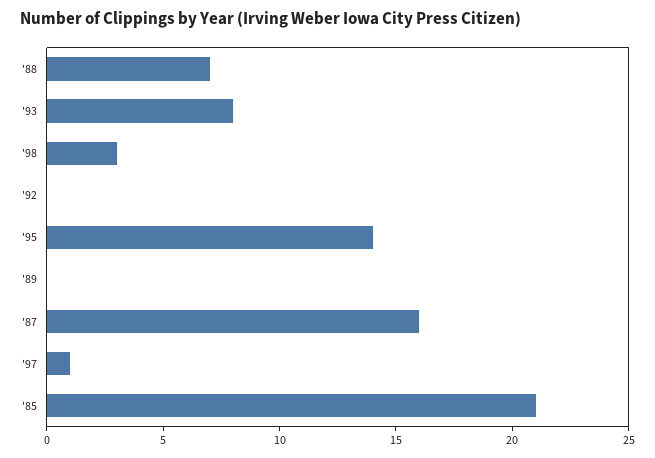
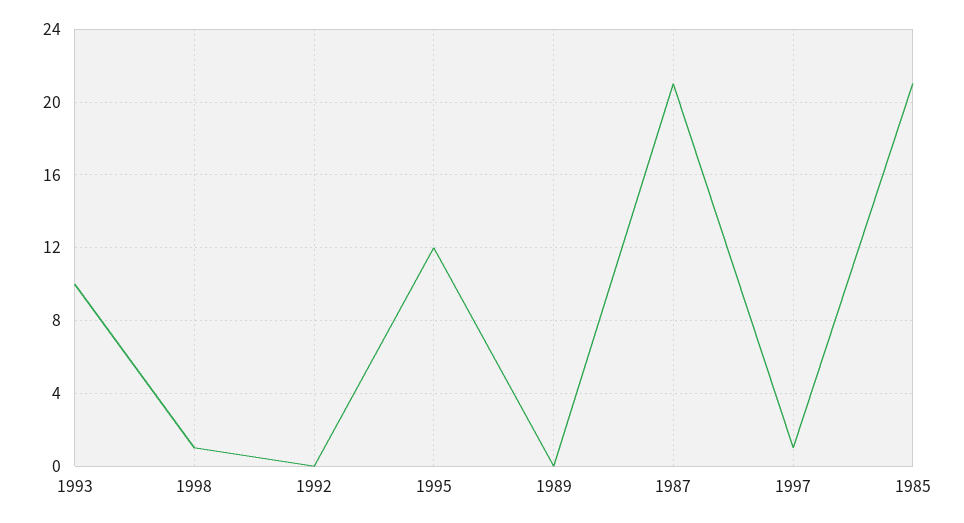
  {
-   "'88": 7,
-   "'93": 8,
+   "'93": 10,
-   "'98": 3,
+   "'98": 1,
    "'92": 0,
-   "'95": 14,
+   "'95": 12,
    "'89": 0,
-   "'87": 16,
+   "'87": 21,
    "'97": 1,
    "'85": 21
  }

